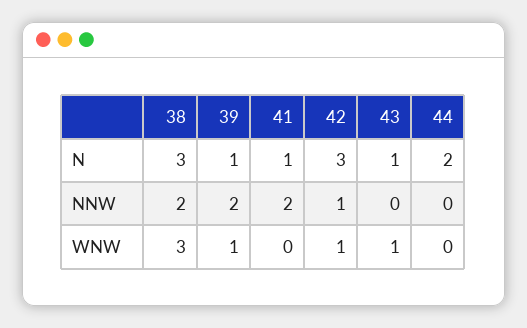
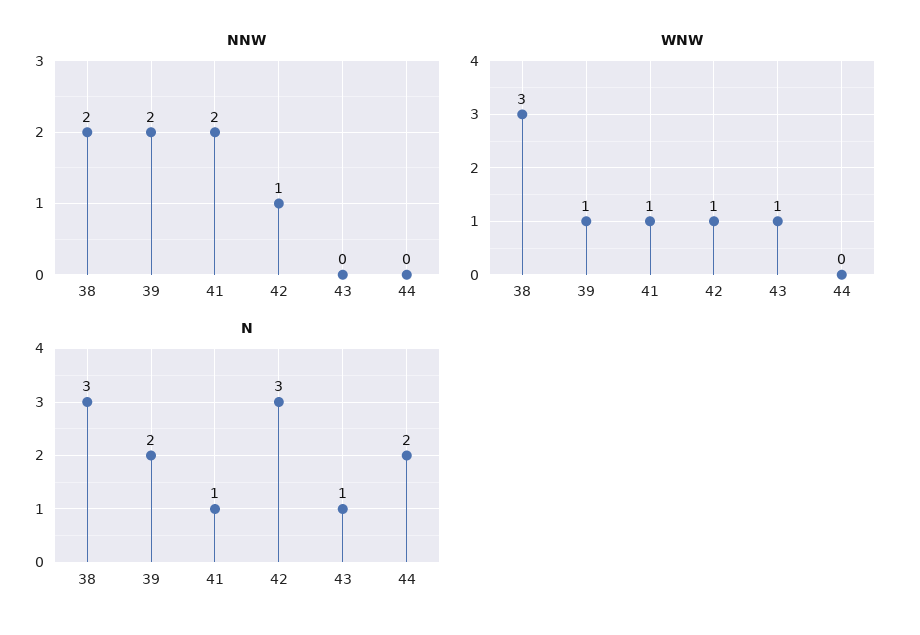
  {
    "N": {
      "38": 3,
-     "39": 1,
+     "39": 2,
      "41": 1,
      "42": 3,
      "43": 1,
      "44": 2
    },
    "NNW": {
      "38": 2,
      "39": 2,
      "41": 2,
      "42": 1,
      "43": 0,
      "44": 0
    },
    "WNW": {
      "38": 3,
      "39": 1,
-     "41": 0,
+     "41": 1,
      "42": 1,
      "43": 1,
      "44": 0
    }
  }

